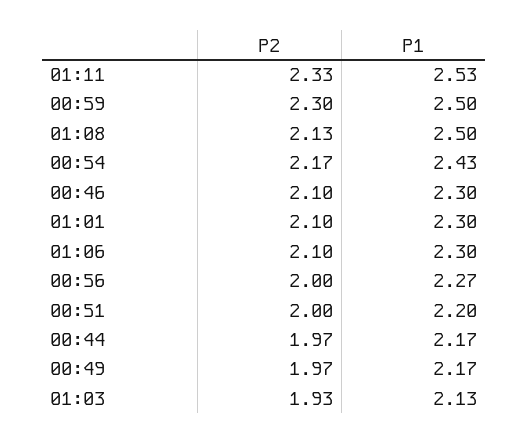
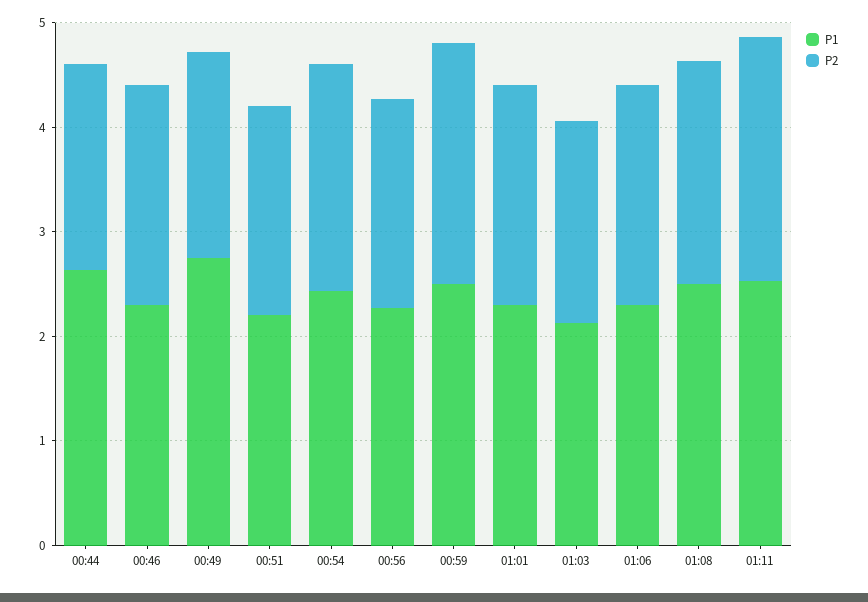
  {
    "P2": {
      "01:11": 2.33,
      "00:59": 2.3,
      "01:08": 2.13,
      "00:54": 2.17,
      "00:46": 2.1,
      "01:01": 2.1,
      "01:06": 2.1,
      "00:56": 2,
      "00:51": 2,
      "00:44": 1.97,
      "00:49": 1.97,
      "01:03": 1.93
    },
    "P1": {
      "01:11": 2.53,
      "00:59": 2.5,
      "01:08": 2.5,
      "00:54": 2.43,
      "00:46": 2.3,
      "01:01": 2.3,
      "01:06": 2.3,
      "00:56": 2.27,
      "00:51": 2.2,
-     "00:44": 2.17,
+     "00:44": 2.6,
-     "00:49": 2.17,
+     "00:49": 2.8,
      "01:03": 2.13
    }
  }

